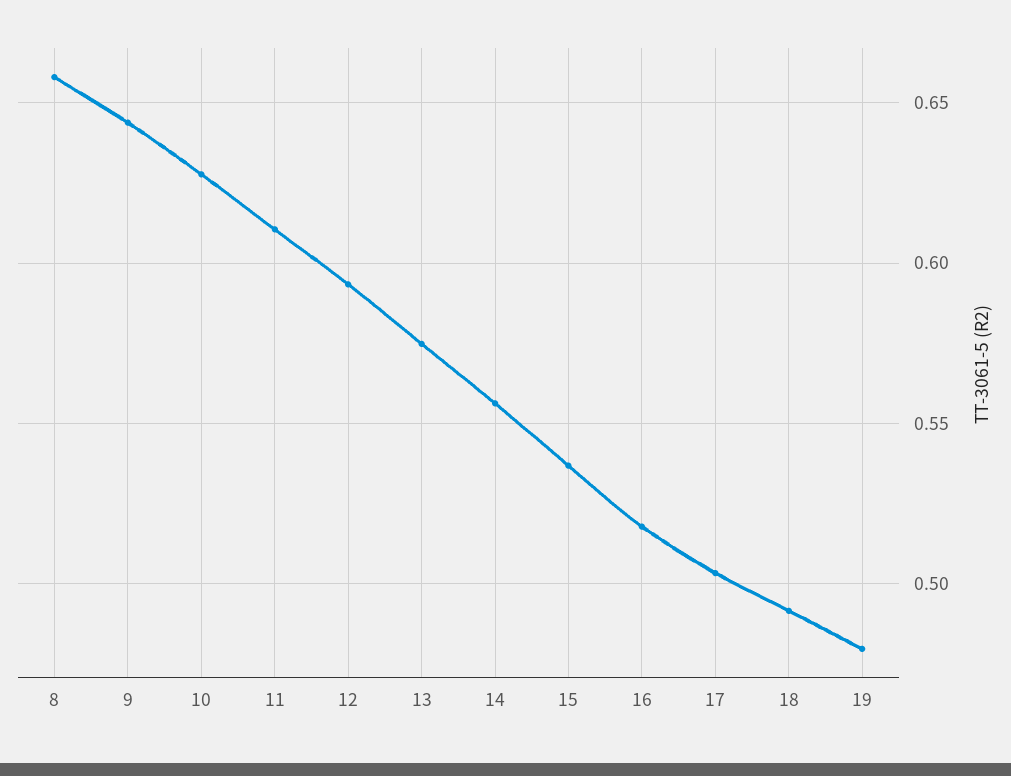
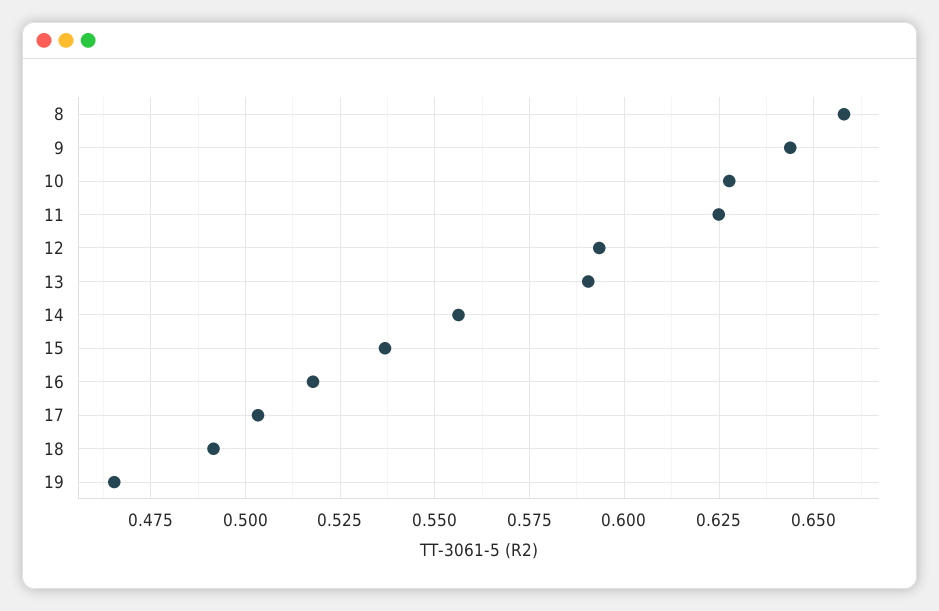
  {
    "8": 0.6575,
    "9": 0.645,
    "10": 0.6275,
-   "11": 0.61,
+   "11": 0.625,
    "12": 0.5925,
-   "13": 0.575,
+   "13": 0.59,
    "14": 0.555,
    "15": 0.5375,
    "16": 0.5175,
    "17": 0.5025,
    "18": 0.4925,
-   "19": 0.48
+   "19": 0.465
  }

